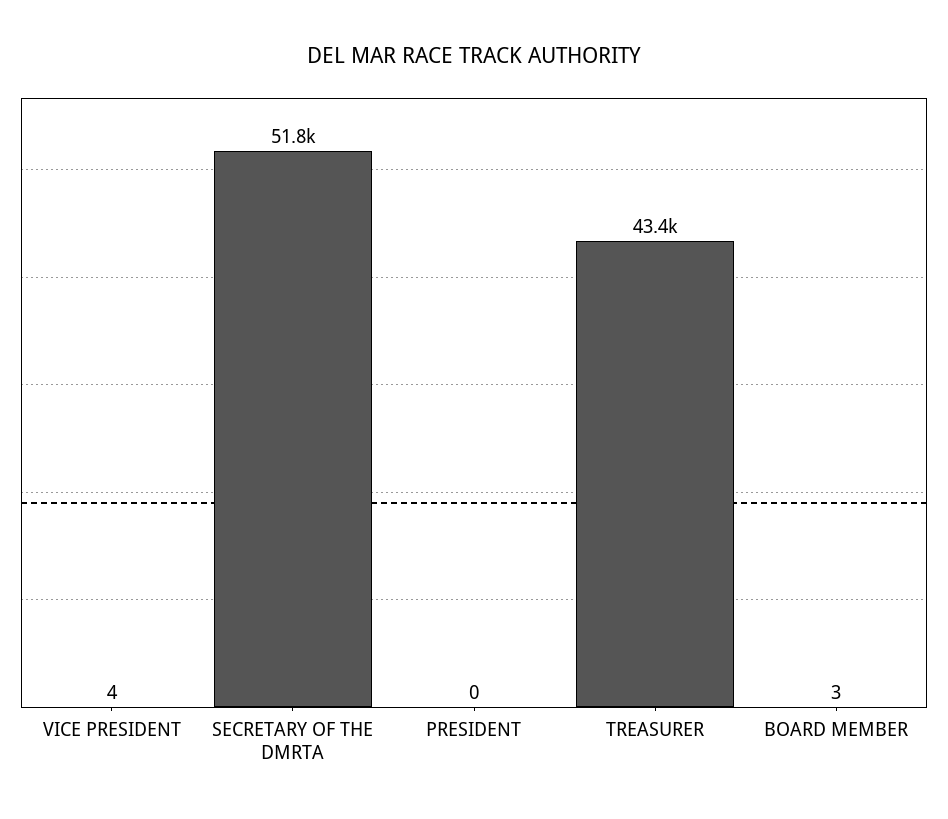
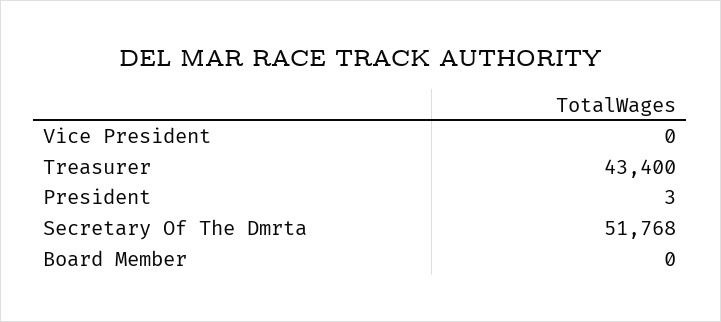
  {
-   "VICE PRESIDENT": 4,
+   "VICE PRESIDENT": 0,
    "SECRETARY OF THE DMRTA": 51768,
-   "PRESIDENT": 0,
+   "PRESIDENT": 3,
    "TREASURER": 43400,
-   "BOARD MEMBER": 3
+   "BOARD MEMBER": 0
  }

